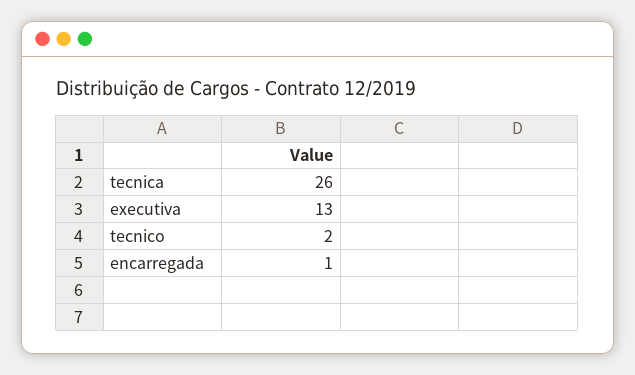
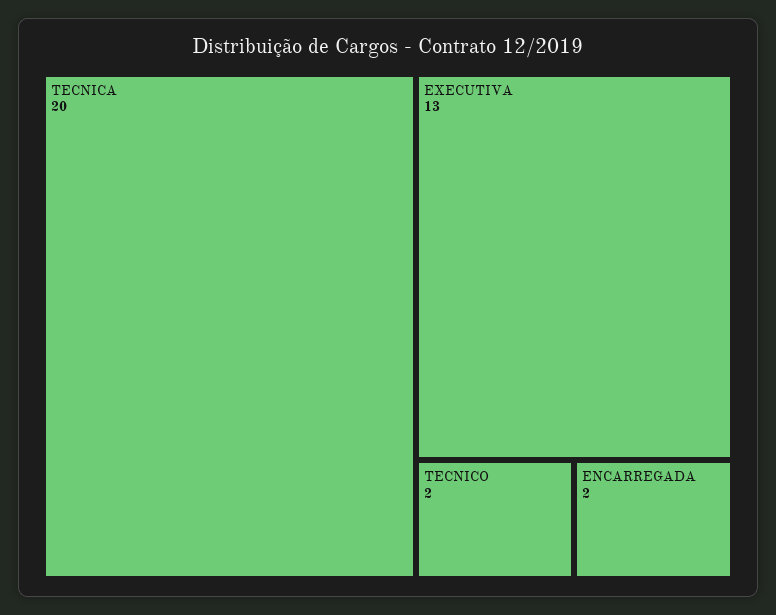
  {
-   "tecnica": 26,
+   "tecnica": 20,
    "executiva": 13,
    "tecnico": 2,
-   "encarregada": 1
+   "encarregada": 2
  }

